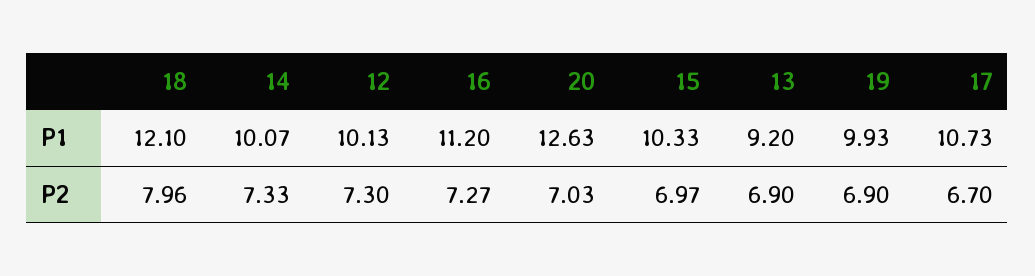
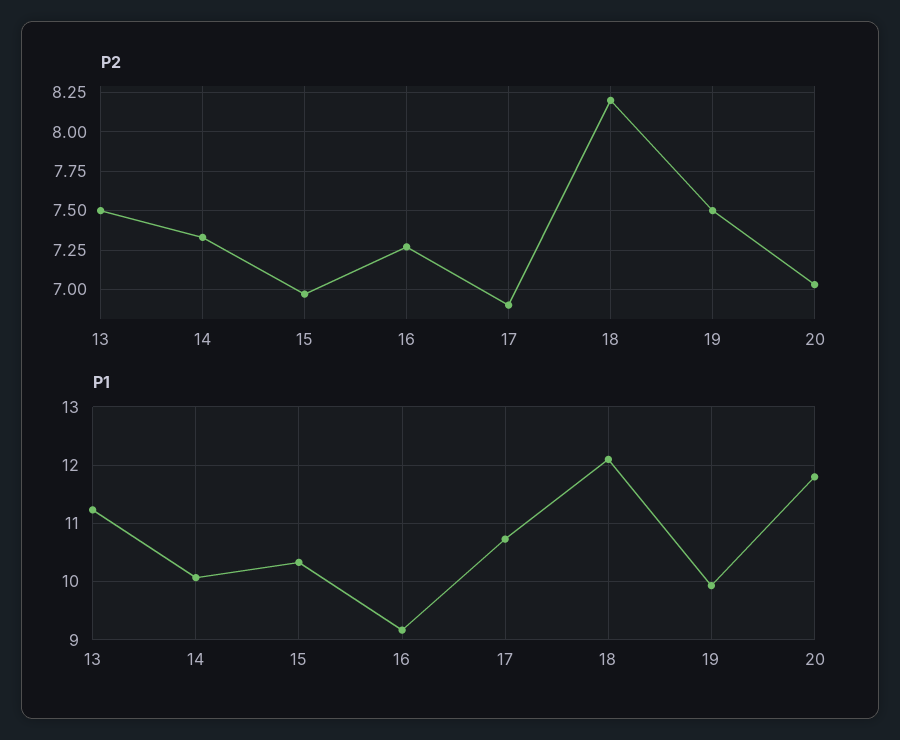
  {
    "P1": {
      "18": 12.1,
      "14": 10.07,
-     "12": 10.13,
-     "16": 11.2,
+     "16": 9.2,
-     "20": 12.63,
+     "20": 11.8,
      "15": 10.33,
-     "13": 9.2,
+     "13": 11.2,
      "19": 9.93,
      "17": 10.73
    },
    "P2": {
-     "18": 7.96,
+     "18": 8.2,
      "14": 7.33,
-     "12": 7.3,
      "16": 7.27,
      "20": 7.03,
      "15": 6.97,
-     "13": 6.9,
+     "13": 7.5,
-     "19": 6.9,
+     "19": 7.5,
-     "17": 6.7
+     "17": 6.9
    }
  }

